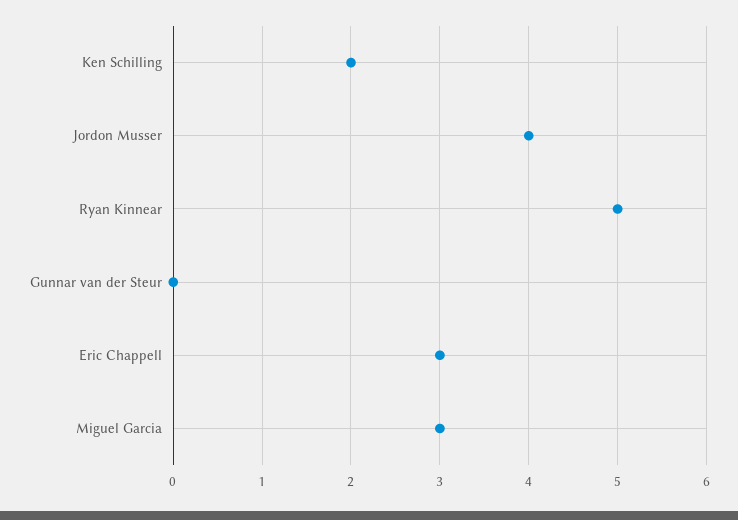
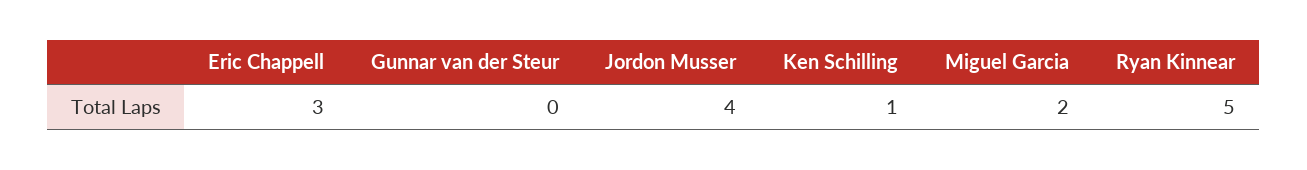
  {
-   "Ken Schilling": 2,
+   "Ken Schilling": 1,
    "Jordon Musser": 4,
    "Ryan Kinnear": 5,
    "Gunnar van der Steur": 0,
    "Eric Chappell": 3,
-   "Miguel Garcia": 3
+   "Miguel Garcia": 2
  }

